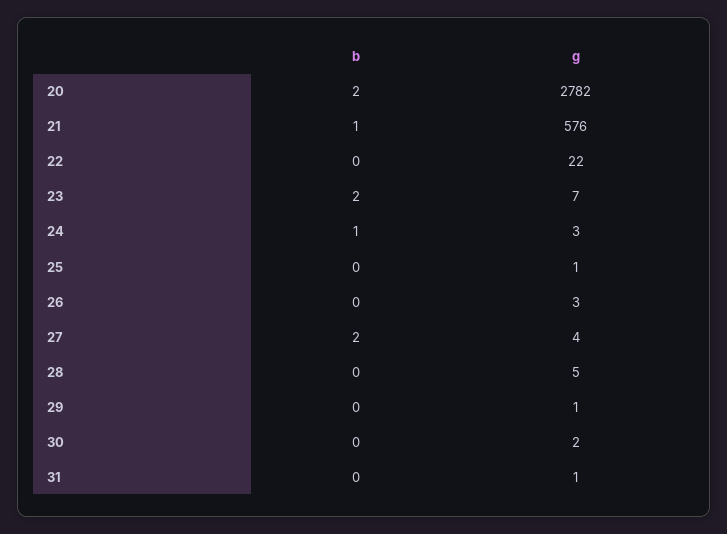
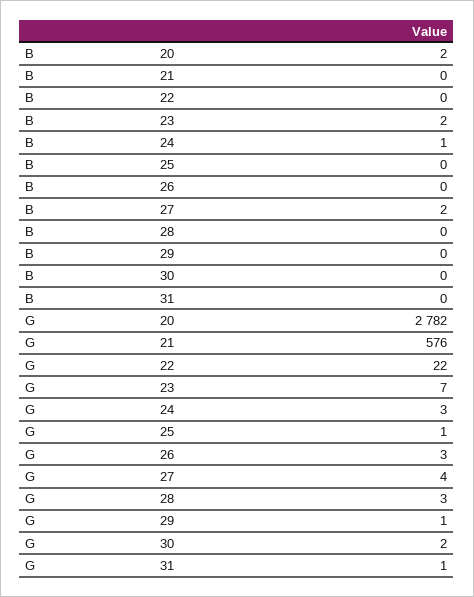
  {
    "b": {
      "20": 2,
-     "21": 1,
+     "21": 0,
      "22": 0,
      "23": 2,
      "24": 1,
      "25": 0,
      "26": 0,
      "27": 2,
      "28": 0,
      "29": 0,
      "30": 0,
      "31": 0
    },
    "g": {
      "20": 2782,
      "21": 576,
      "22": 22,
      "23": 7,
      "24": 3,
      "25": 1,
      "26": 3,
      "27": 4,
-     "28": 5,
+     "28": 3,
      "29": 1,
      "30": 2,
      "31": 1
    }
  }

